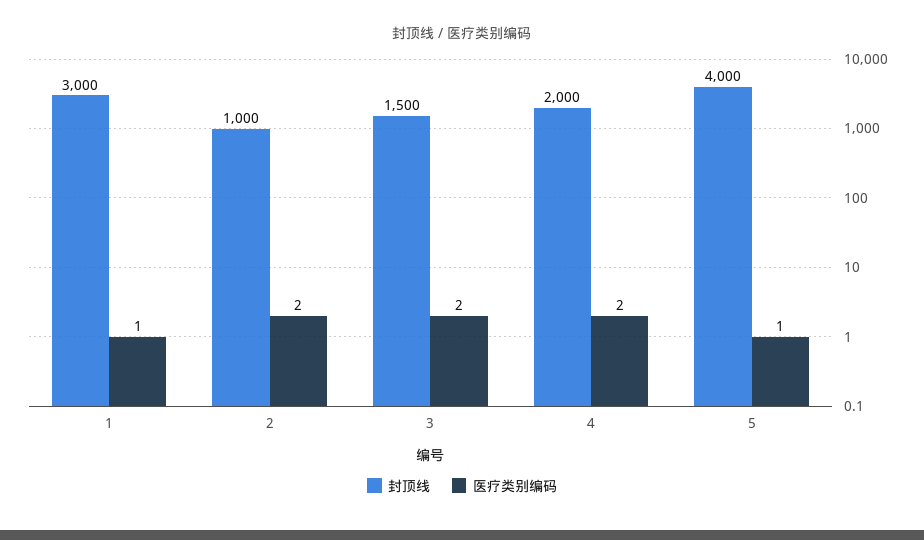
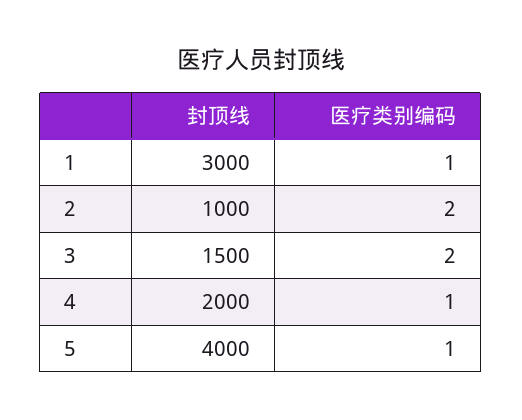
  {
    "封顶线": {
      "1": 3000,
      "2": 1000,
      "3": 1500,
      "4": 2000,
      "5": 4000
    },
    "医疗类别编码": {
      "1": 1,
      "2": 2,
      "3": 2,
-     "4": 2,
+     "4": 1,
      "5": 1
    }
  }

